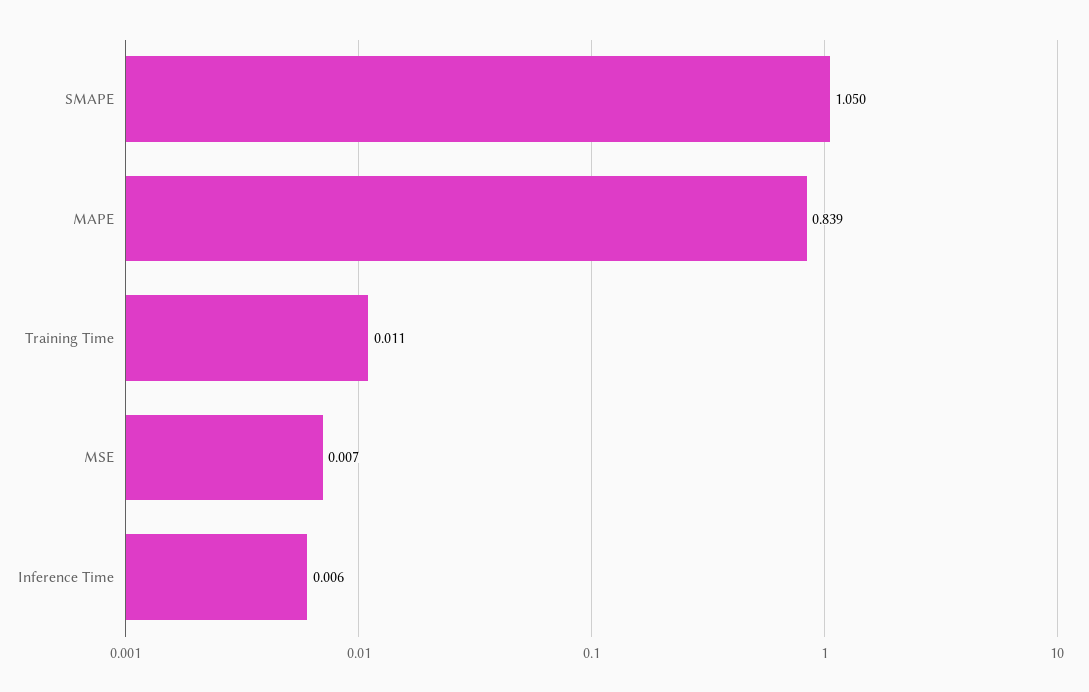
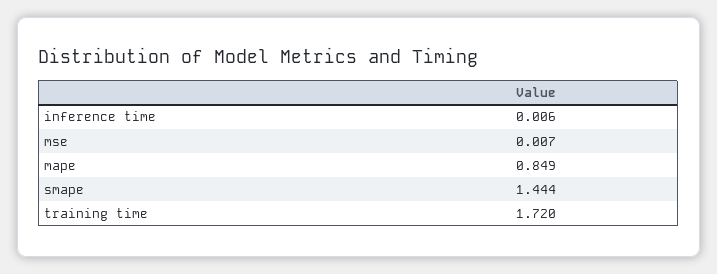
  {
-   "SMAPE": 1.05,
+   "SMAPE": 1.444,
-   "MAPE": 0.839,
+   "MAPE": 0.849,
-   "Training Time": 0.011,
+   "Training Time": 1.72,
    "MSE": 0.007,
    "Inference Time": 0.006
  }

